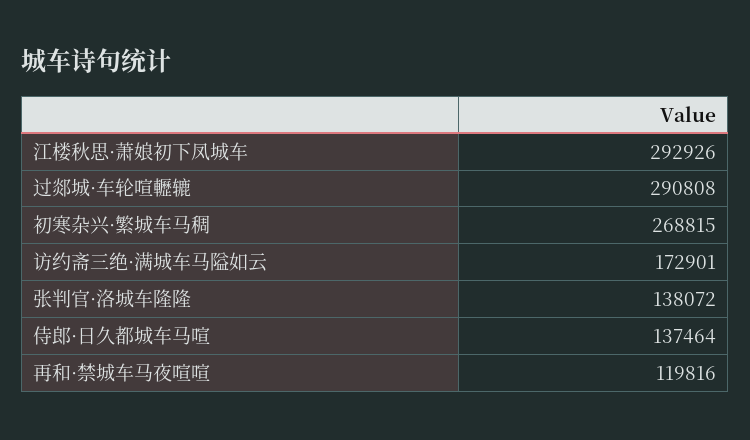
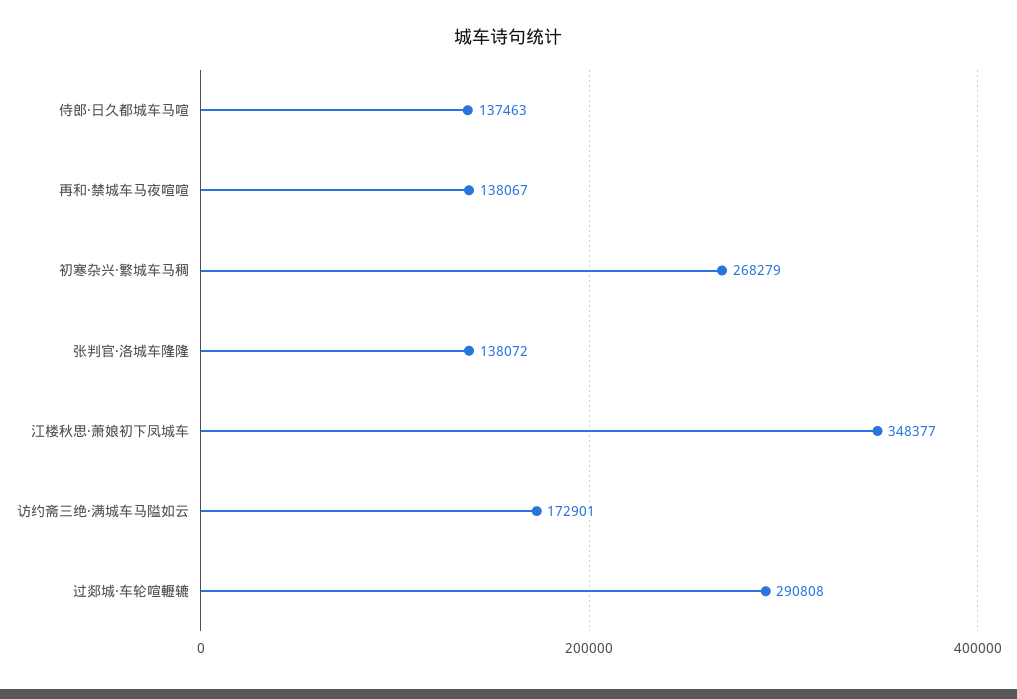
  {
-   "江楼秋思·萧娘初下凤城车": 292926,
+   "江楼秋思·萧娘初下凤城车": 348377,
    "过郯城·车轮喧轣辘": 290808,
-   "初寒杂兴·繁城车马稠": 268815,
+   "初寒杂兴·繁城车马稠": 268279,
    "访约斋三绝·满城车马隘如云": 172901,
    "张判官·洛城车隆隆": 138072,
-   "侍郎·日久都城车马喧": 137464,
+   "侍郎·日久都城车马喧": 137463,
-   "再和·禁城车马夜喧喧": 119816
+   "再和·禁城车马夜喧喧": 138067
  }

